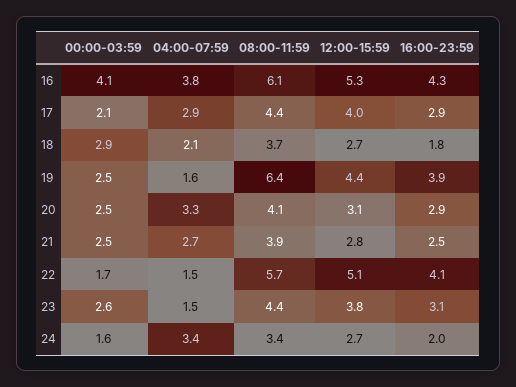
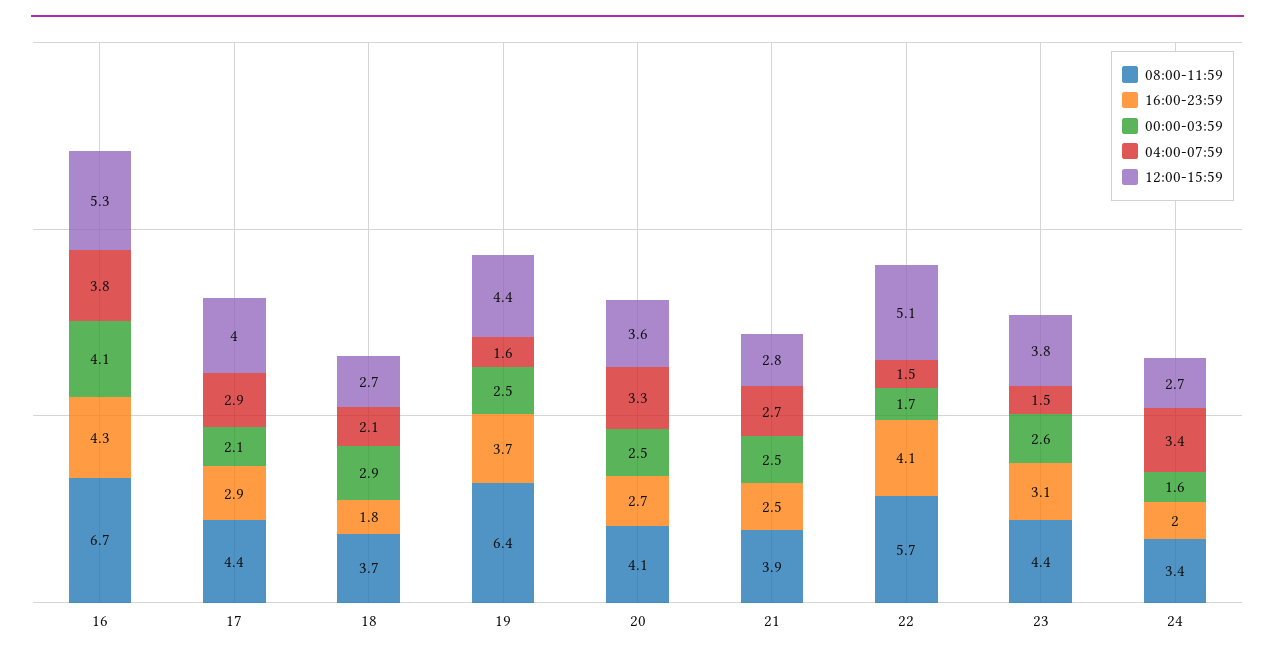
  {
    "00:00-03:59": {
      "16": 4.1,
      "17": 2.1,
      "18": 2.9,
      "19": 2.5,
      "20": 2.5,
      "21": 2.5,
      "22": 1.7,
      "23": 2.6,
      "24": 1.6
    },
    "04:00-07:59": {
      "16": 3.8,
      "17": 2.9,
      "18": 2.1,
      "19": 1.6,
      "20": 3.3,
      "21": 2.7,
      "22": 1.5,
      "23": 1.5,
      "24": 3.4
    },
    "08:00-11:59": {
-     "16": 6.1,
+     "16": 6.7,
      "17": 4.4,
      "18": 3.7,
      "19": 6.4,
      "20": 4.1,
      "21": 3.9,
      "22": 5.7,
      "23": 4.4,
      "24": 3.4
    },
    "12:00-15:59": {
      "16": 5.3,
      "17": 4,
      "18": 2.7,
      "19": 4.4,
-     "20": 3.1,
+     "20": 3.6,
      "21": 2.8,
      "22": 5.1,
      "23": 3.8,
      "24": 2.7
    },
    "16:00-23:59": {
      "16": 4.3,
      "17": 2.9,
      "18": 1.8,
-     "19": 3.9,
+     "19": 3.7,
-     "20": 2.9,
+     "20": 2.7,
      "21": 2.5,
      "22": 4.1,
      "23": 3.1,
      "24": 2
    }
  }

